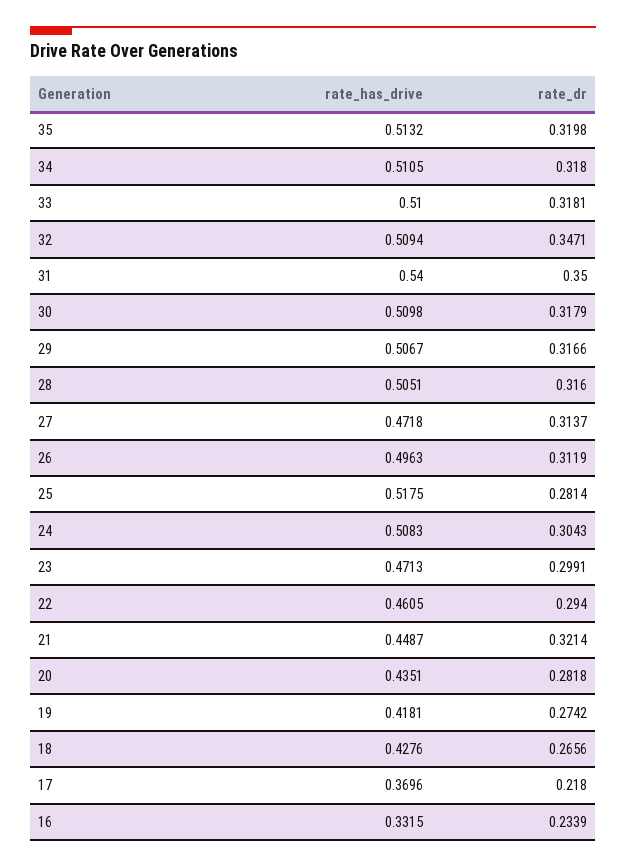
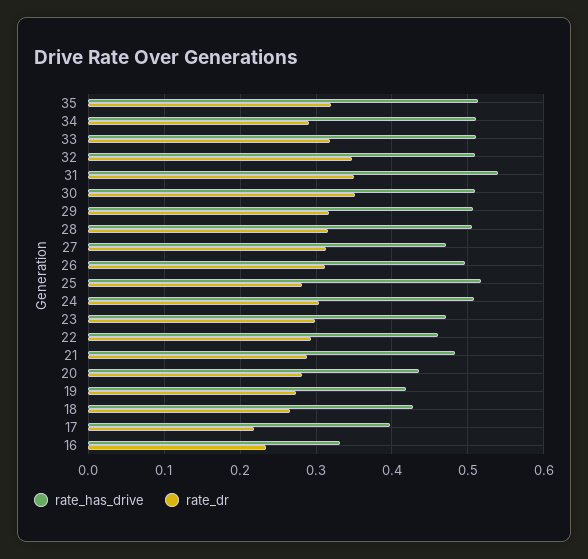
  {
    "rate_has_drive": {
      "35": 0.5132,
      "34": 0.5105,
      "33": 0.51,
      "32": 0.5094,
      "31": 0.54,
      "30": 0.5098,
      "29": 0.5067,
      "28": 0.5051,
      "27": 0.4718,
      "26": 0.4963,
      "25": 0.5175,
      "24": 0.5083,
      "23": 0.4713,
      "22": 0.4605,
-     "21": 0.4487,
+     "21": 0.48,
      "20": 0.4351,
      "19": 0.4181,
      "18": 0.4276,
-     "17": 0.3696,
+     "17": 0.4,
      "16": 0.3315
    },
    "rate_dr": {
      "35": 0.3198,
-     "34": 0.318,
+     "34": 0.29,
      "33": 0.3181,
      "32": 0.3471,
      "31": 0.35,
-     "30": 0.3179,
+     "30": 0.35,
      "29": 0.3166,
      "28": 0.316,
      "27": 0.3137,
      "26": 0.3119,
      "25": 0.2814,
      "24": 0.3043,
      "23": 0.2991,
      "22": 0.294,
-     "21": 0.3214,
+     "21": 0.29,
      "20": 0.2818,
      "19": 0.2742,
      "18": 0.2656,
      "17": 0.218,
      "16": 0.2339
    }
  }

